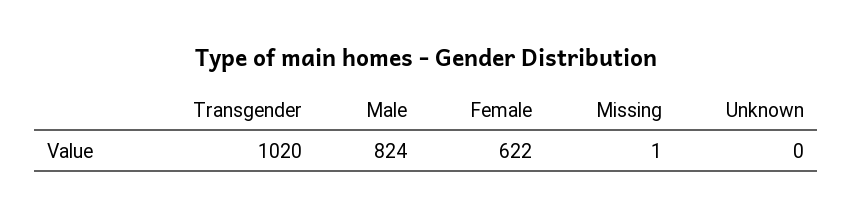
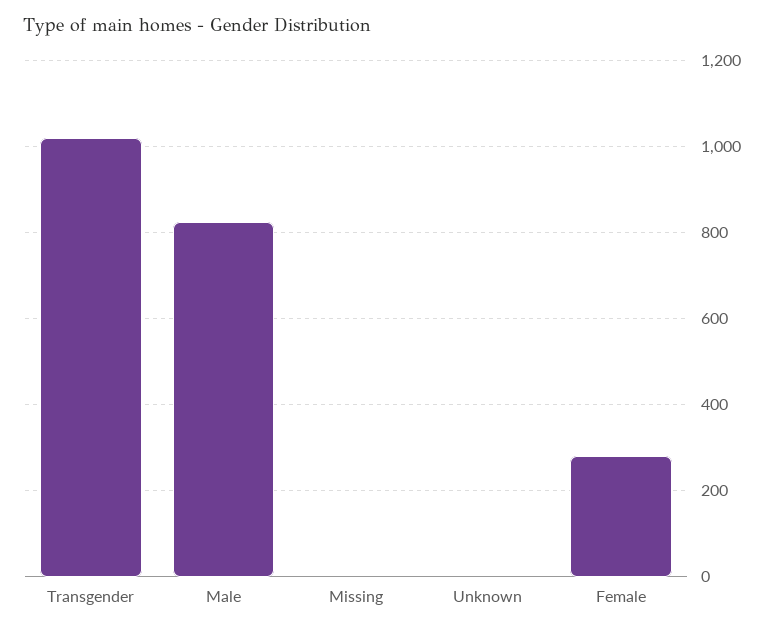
  {
    "Transgender": 1020,
    "Male": 824,
-   "Female": 622,
+   "Female": 280,
    "Missing": 1,
    "Unknown": 0
  }

